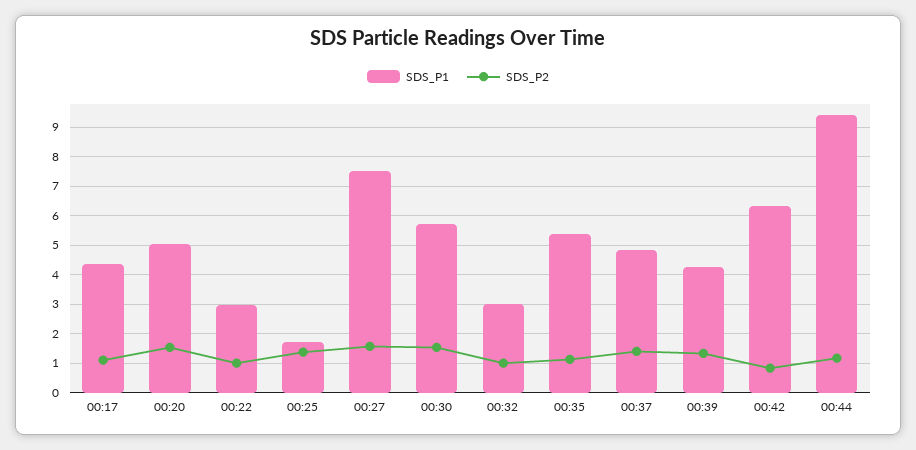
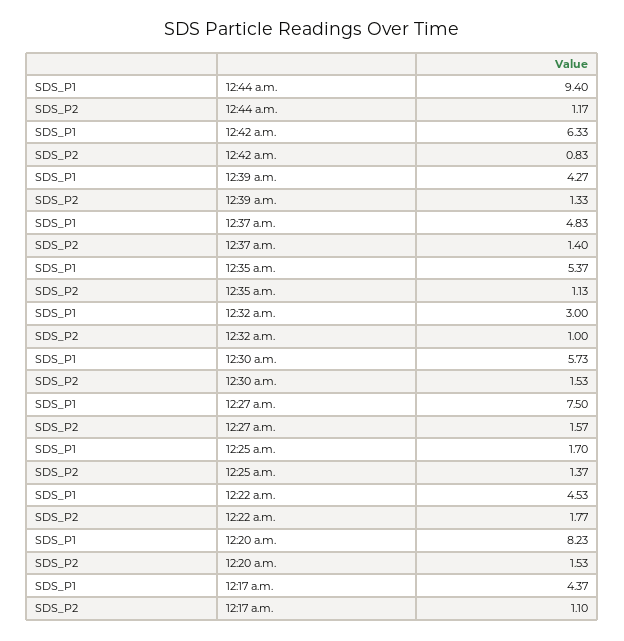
  {
    "SDS_P1": {
      "00:17": 4.37,
-     "00:20": 5,
+     "00:20": 8.23,
-     "00:22": 3,
+     "00:22": 4.53,
      "00:25": 1.7,
      "00:27": 7.5,
      "00:30": 5.73,
      "00:32": 3,
      "00:35": 5.37,
      "00:37": 4.83,
      "00:39": 4.27,
      "00:42": 6.33,
      "00:44": 9.4
    },
    "SDS_P2": {
      "00:17": 1.1,
      "00:20": 1.53,
-     "00:22": 1,
+     "00:22": 1.77,
      "00:25": 1.37,
      "00:27": 1.57,
      "00:30": 1.53,
      "00:32": 1,
      "00:35": 1.13,
      "00:37": 1.4,
      "00:39": 1.33,
      "00:42": 0.83,
      "00:44": 1.17
    }
  }

